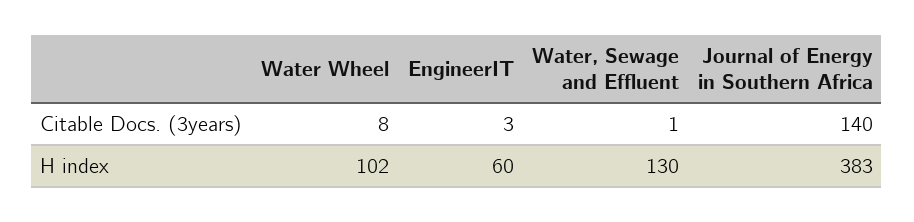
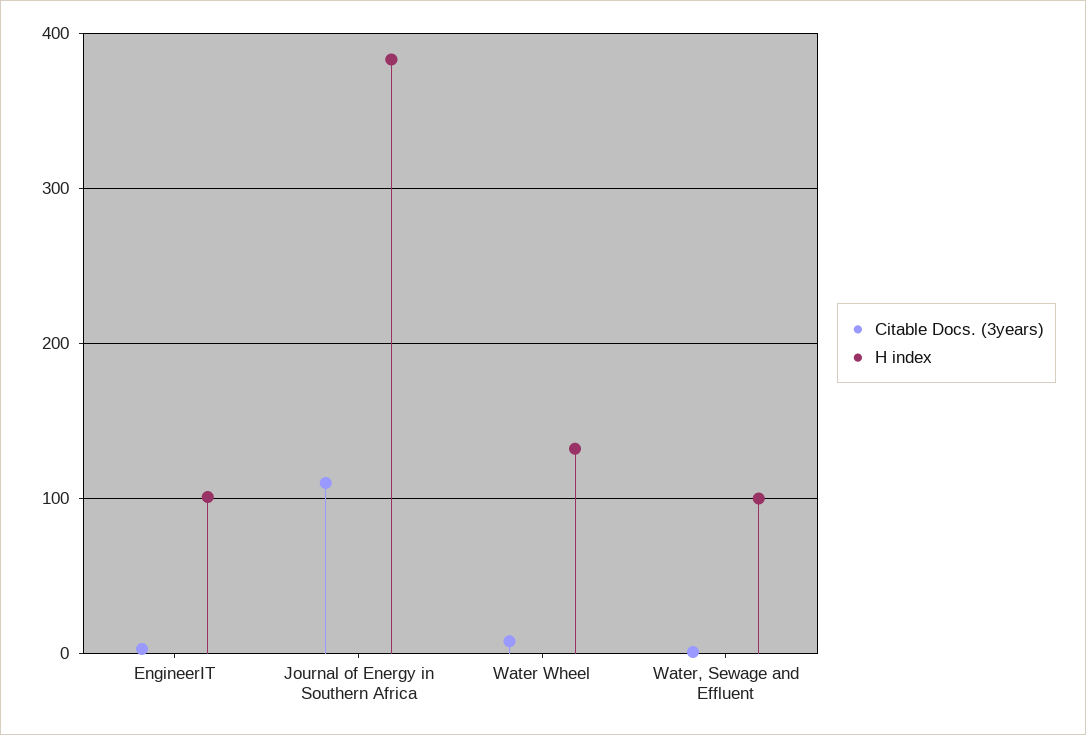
  {
    "Citable Docs. (3years)": {
      "Water Wheel": 8,
      "EngineerIT": 3,
      "Water, Sewage and Effluent": 1,
-     "Journal of Energy in Southern Africa": 140
+     "Journal of Energy in Southern Africa": 110
    },
    "H index": {
-     "Water Wheel": 102,
+     "Water Wheel": 130,
-     "EngineerIT": 60,
+     "EngineerIT": 100,
-     "Water, Sewage and Effluent": 130,
+     "Water, Sewage and Effluent": 100,
      "Journal of Energy in Southern Africa": 383
    }
  }

